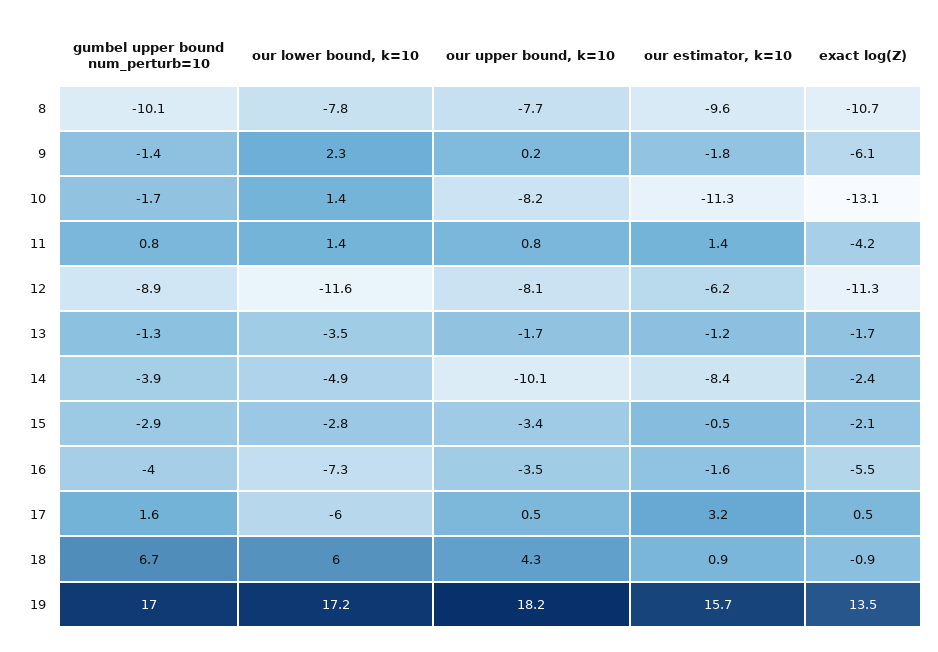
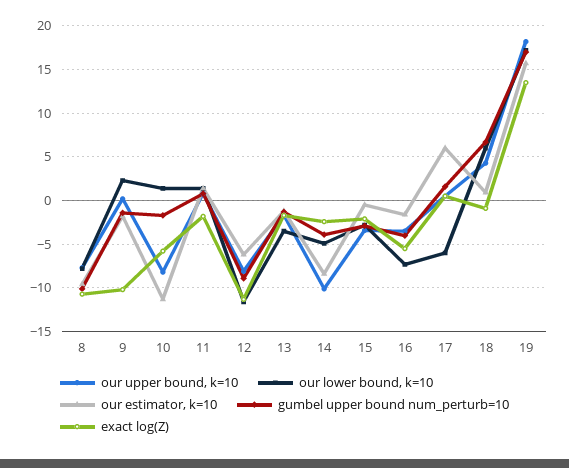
  {
    "gumbel upper bound num_perturb=10": {
      "8": -10.1,
      "9": -1.4,
      "10": -1.7,
      "11": 0.8,
      "12": -8.9,
      "13": -1.3,
      "14": -3.9,
      "15": -2.9,
      "16": -4,
      "17": 1.6,
      "18": 6.7,
      "19": 17
    },
    "our lower bound, k=10": {
      "8": -7.8,
      "9": 2.3,
      "10": 1.4,
      "11": 1.4,
      "12": -11.6,
      "13": -3.5,
      "14": -4.9,
      "15": -2.8,
      "16": -7.3,
      "17": -6,
      "18": 6,
      "19": 17.2
    },
    "our upper bound, k=10": {
      "8": -7.7,
      "9": 0.2,
      "10": -8.2,
      "11": 0.8,
      "12": -8.1,
      "13": -1.7,
      "14": -10.1,
      "15": -3.4,
      "16": -3.5,
      "17": 0.5,
      "18": 4.3,
      "19": 18.2
    },
    "our estimator, k=10": {
      "8": -9.6,
      "9": -1.8,
      "10": -11.3,
      "11": 1.4,
      "12": -6.2,
      "13": -1.2,
      "14": -8.4,
      "15": -0.5,
      "16": -1.6,
-     "17": 3.2,
+     "17": 6,
      "18": 0.9,
      "19": 15.7
    },
    "exact log(Z)": {
      "8": -10.7,
-     "9": -6.1,
+     "9": -10,
-     "10": -13.1,
+     "10": -6,
-     "11": -4.2,
+     "11": -2,
      "12": -11.3,
      "13": -1.7,
      "14": -2.4,
      "15": -2.1,
      "16": -5.5,
      "17": 0.5,
      "18": -0.9,
      "19": 13.5
    }
  }

